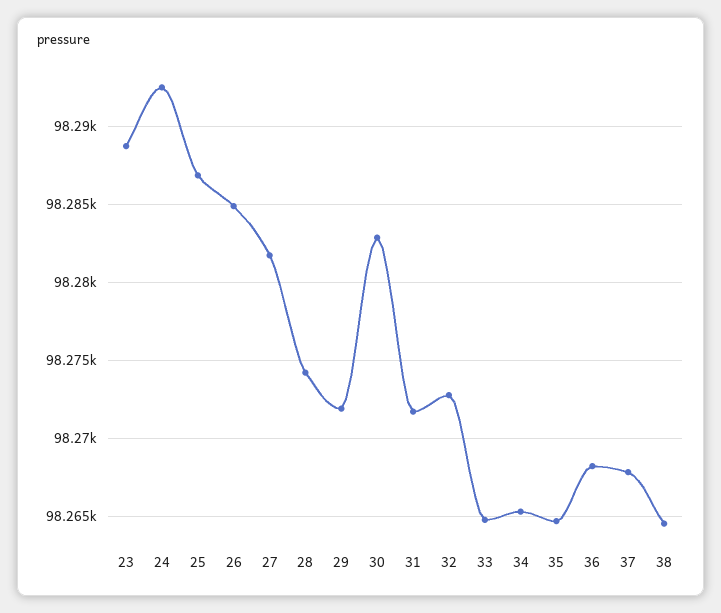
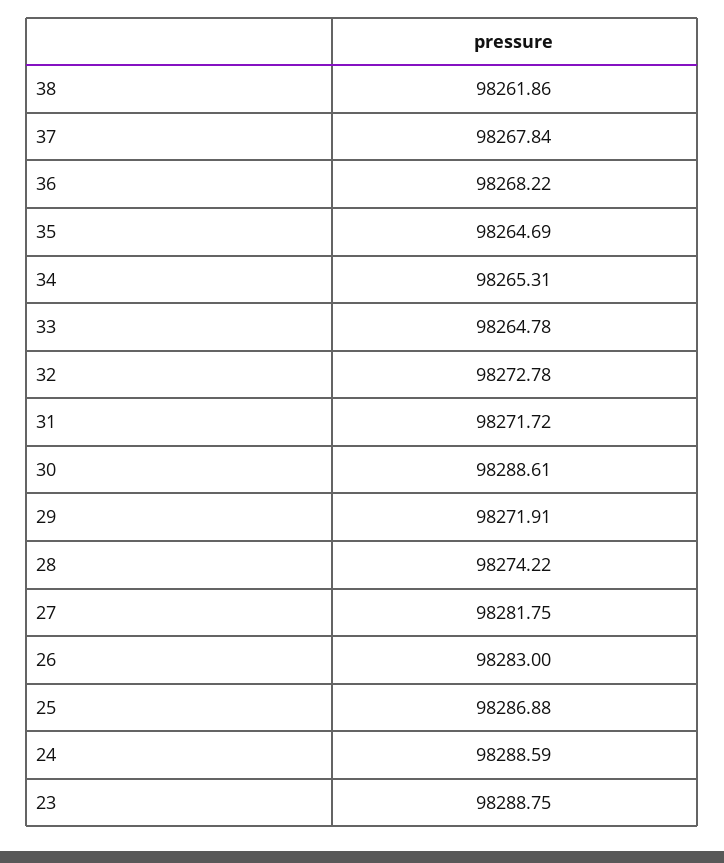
  {
    "23": 98288.75,
-   "24": 98292.5,
+   "24": 98288.59,
    "25": 98286.88,
-   "26": 98285,
+   "26": 98283,
    "27": 98281.75,
    "28": 98274.22,
    "29": 98271.91,
-   "30": 98283,
+   "30": 98288.61,
    "31": 98271.72,
    "32": 98272.78,
    "33": 98264.78,
    "34": 98265.31,
    "35": 98264.69,
    "36": 98268.22,
    "37": 98267.84,
-   "38": 98264.5
+   "38": 98261.86
  }

